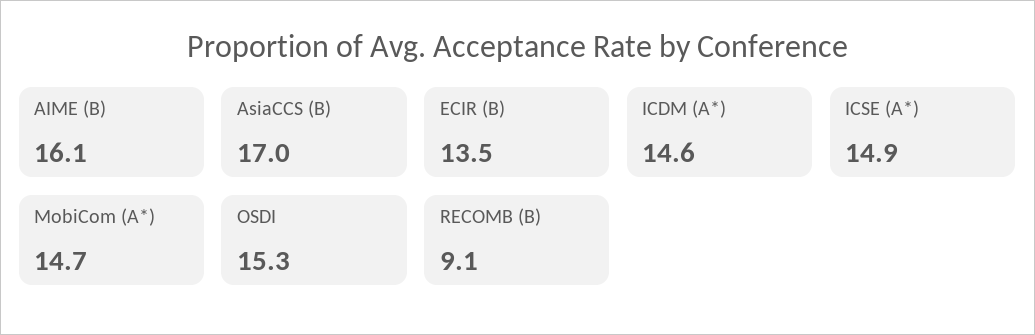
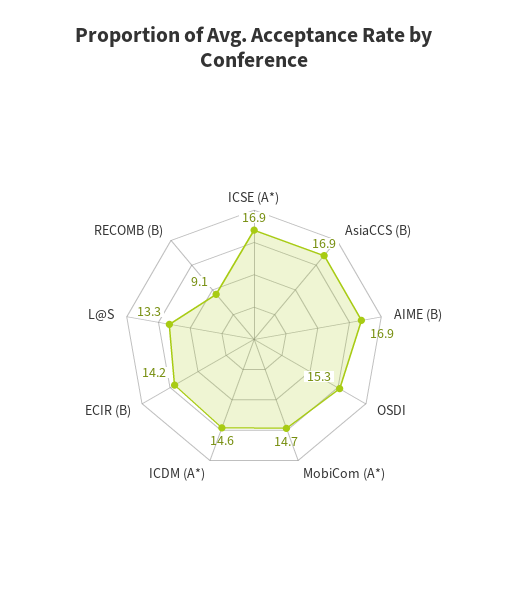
  {
-   "AIME (B)": 16.1,
+   "AIME (B)": 16.9,
-   "AsiaCCS (B)": 17,
+   "AsiaCCS (B)": 16.9,
-   "ECIR (B)": 13.5,
+   "ECIR (B)": 14.2,
    "ICDM (A*)": 14.6,
-   "ICSE (A*)": 14.9,
+   "ICSE (A*)": 16.9,
    "MobiCom (A*)": 14.7,
    "OSDI": 15.3,
-   "RECOMB (B)": 9.1
+   "RECOMB (B)": 9.1,
+   "L@S": 13.3
  }

